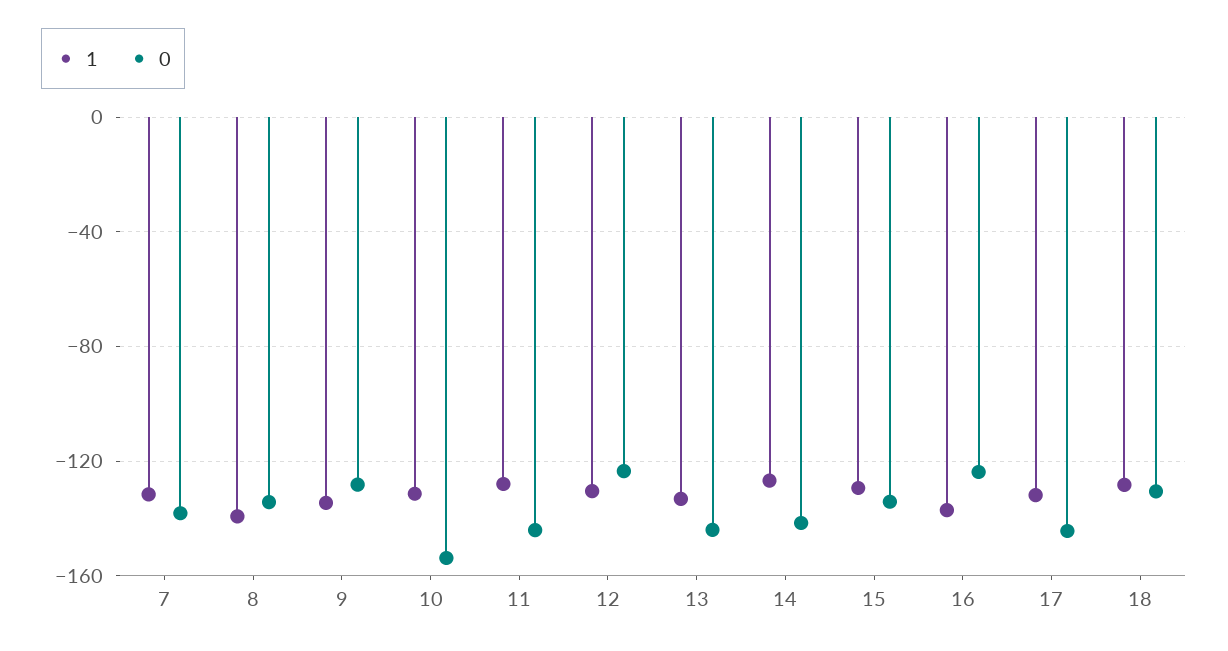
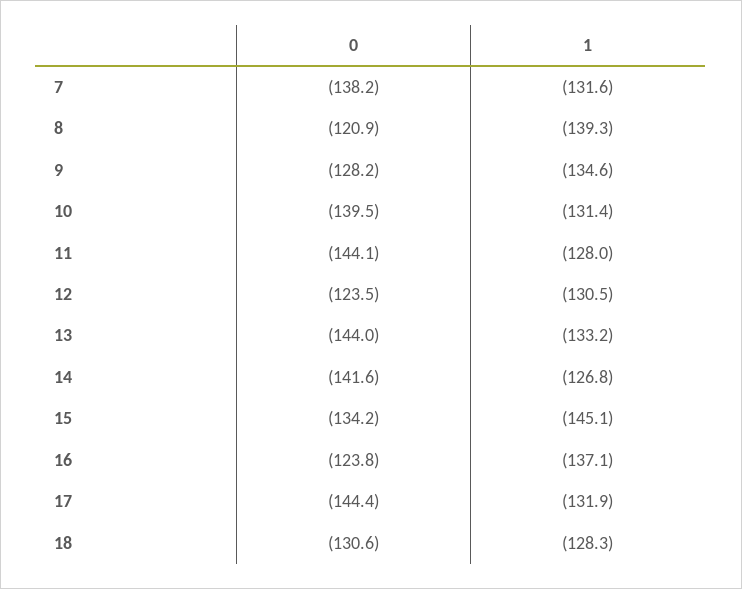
  {
    "1": {
      "7": -131.6,
      "8": -139.3,
      "9": -134.6,
      "10": -131.4,
      "11": -128,
      "12": -130.5,
      "13": -133.2,
      "14": -126.8,
-     "15": -130,
+     "15": -145.1,
      "16": -137.1,
      "17": -131.9,
      "18": -128.3
    },
    "0": {
      "7": -138.2,
-     "8": -135,
+     "8": -120.9,
      "9": -128.2,
-     "10": -155,
+     "10": -139.5,
      "11": -144.1,
      "12": -123.5,
      "13": -144,
      "14": -141.6,
      "15": -134.2,
      "16": -123.8,
      "17": -144.4,
      "18": -130.6
    }
  }

